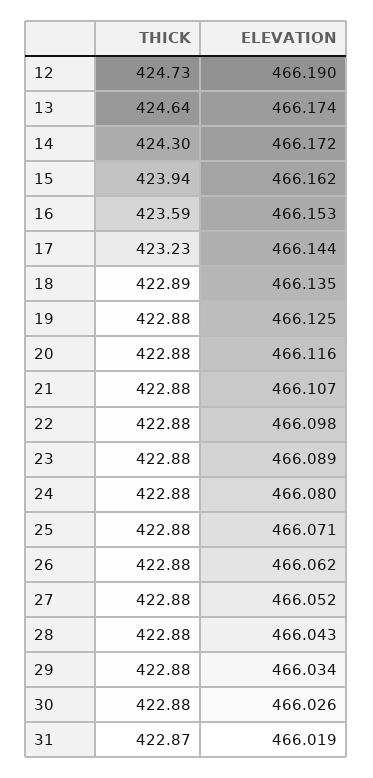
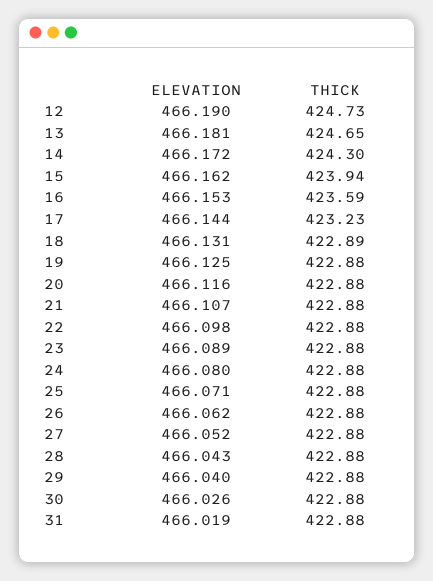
  {
    "THICK": {
      "12": 424.73,
-     "13": 424.64,
+     "13": 424.65,
      "14": 424.3,
      "15": 423.94,
      "16": 423.59,
      "17": 423.23,
      "18": 422.89,
      "19": 422.88,
      "20": 422.88,
      "21": 422.88,
      "22": 422.88,
      "23": 422.88,
      "24": 422.88,
      "25": 422.88,
      "26": 422.88,
      "27": 422.88,
      "28": 422.88,
      "29": 422.88,
      "30": 422.88,
-     "31": 422.87
+     "31": 422.88
    },
    "ELEVATION": {
      "12": 466.19,
-     "13": 466.174,
+     "13": 466.181,
      "14": 466.172,
      "15": 466.162,
      "16": 466.153,
      "17": 466.144,
-     "18": 466.135,
+     "18": 466.131,
      "19": 466.125,
      "20": 466.116,
      "21": 466.107,
      "22": 466.098,
      "23": 466.089,
      "24": 466.08,
      "25": 466.071,
      "26": 466.062,
      "27": 466.052,
      "28": 466.043,
-     "29": 466.034,
+     "29": 466.04,
      "30": 466.026,
      "31": 466.019
    }
  }

